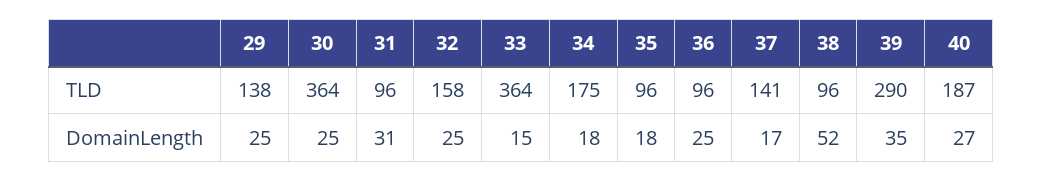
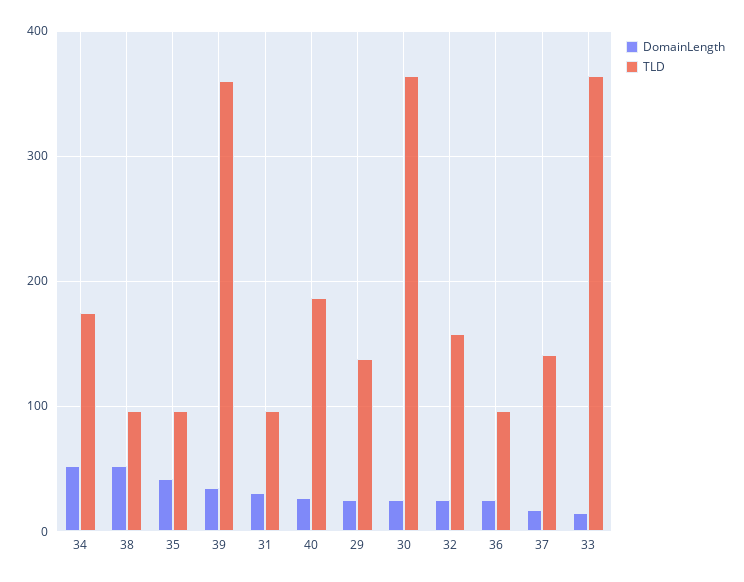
  {
    "TLD": {
      "29": 138,
      "30": 364,
      "31": 96,
      "32": 158,
      "33": 364,
      "34": 175,
      "35": 96,
      "36": 96,
      "37": 141,
      "38": 96,
-     "39": 290,
+     "39": 360,
      "40": 187
    },
    "DomainLength": {
      "29": 25,
      "30": 25,
      "31": 31,
      "32": 25,
      "33": 15,
-     "34": 18,
+     "34": 50,
-     "35": 18,
+     "35": 40,
      "36": 25,
      "37": 17,
      "38": 52,
      "39": 35,
      "40": 27
    }
  }

